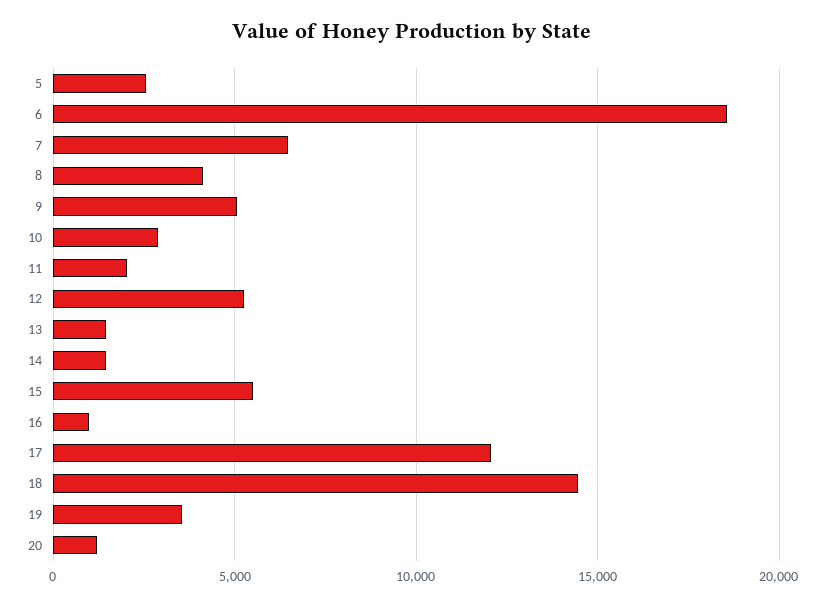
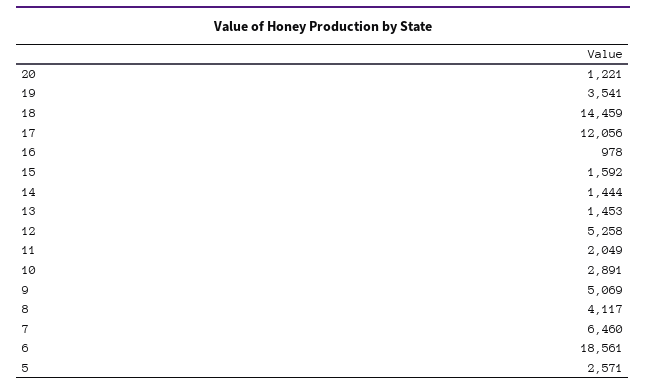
  {
    "5": 2571,
    "6": 18561,
    "7": 6460,
    "8": 4117,
    "9": 5069,
    "10": 2891,
    "11": 2049,
    "12": 5258,
    "13": 1453,
    "14": 1444,
-   "15": 5500,
+   "15": 1592,
    "16": 978,
    "17": 12056,
    "18": 14459,
    "19": 3541,
    "20": 1221
  }

